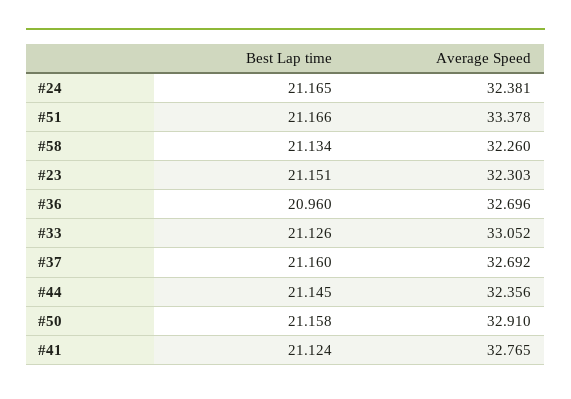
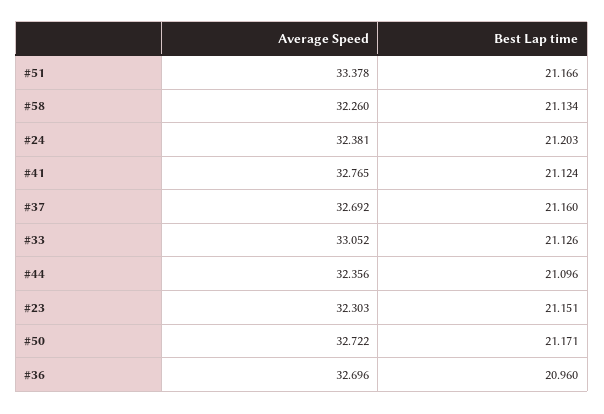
  {
    "Best Lap time": {
-     "#24": 21.165,
+     "#24": 21.203,
      "#51": 21.166,
      "#58": 21.134,
      "#23": 21.151,
      "#36": 20.96,
      "#33": 21.126,
      "#37": 21.16,
-     "#44": 21.145,
+     "#44": 21.096,
-     "#50": 21.158,
+     "#50": 21.171,
      "#41": 21.124
    },
    "Average Speed": {
      "#24": 32.381,
      "#51": 33.378,
      "#58": 32.26,
      "#23": 32.303,
      "#36": 32.696,
      "#33": 33.052,
      "#37": 32.692,
      "#44": 32.356,
-     "#50": 32.91,
+     "#50": 32.722,
      "#41": 32.765
    }
  }

